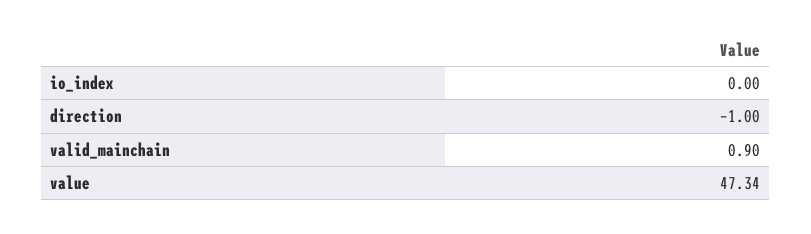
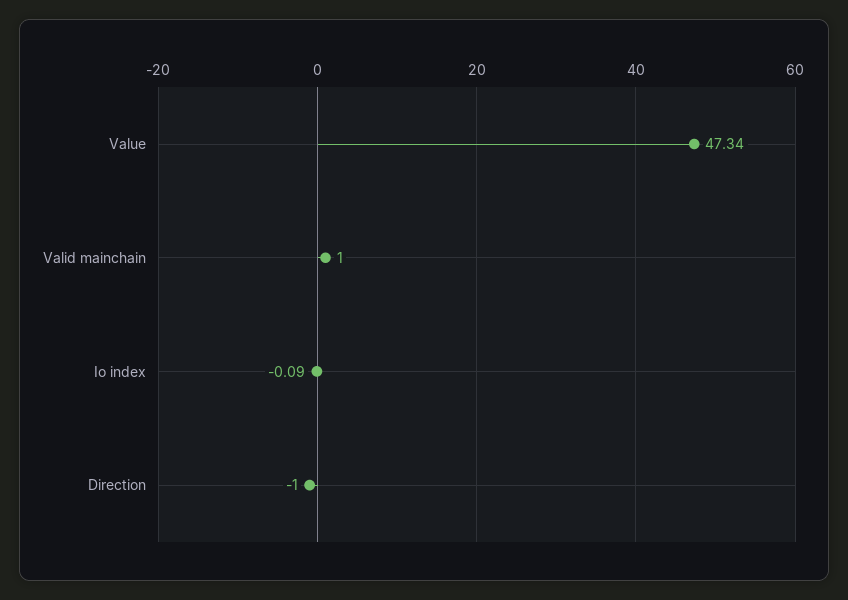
  {
-   "io_index": 0,
+   "io_index": -0.09,
    "direction": -1,
-   "valid_mainchain": 0.9,
+   "valid_mainchain": 1,
    "value": 47.34
  }

